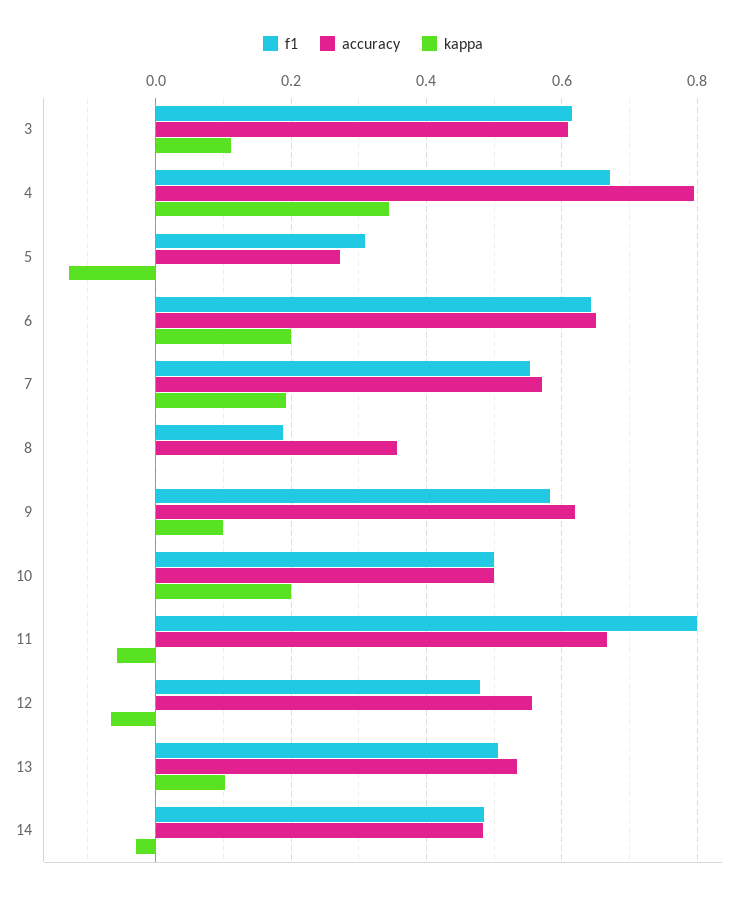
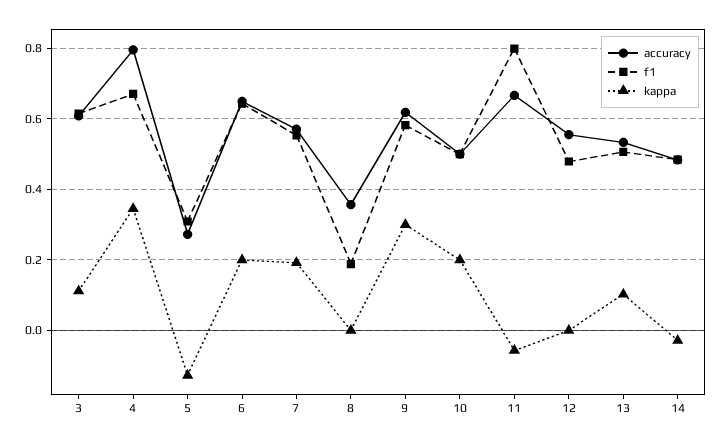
  {
    "f1": {
      "3": 0.62,
      "4": 0.68,
      "5": 0.3,
      "6": 0.64,
      "7": 0.56,
      "8": 0.18,
      "9": 0.58,
      "10": 0.5,
      "11": 0.8,
      "12": 0.48,
      "13": 0.5,
      "14": 0.48
    },
    "accuracy": {
      "3": 0.6,
      "4": 0.8,
      "5": 0.28,
      "6": 0.66,
      "7": 0.58,
      "8": 0.36,
      "9": 0.62,
      "10": 0.5,
      "11": 0.66,
      "12": 0.56,
      "13": 0.54,
      "14": 0.48
    },
    "kappa": {
      "3": 0.12,
      "4": 0.34,
      "5": -0.12,
      "6": 0.2,
      "7": 0.2,
      "8": 0,
-     "9": 0.1,
+     "9": 0.3,
      "10": 0.2,
      "11": -0.06,
-     "12": -0.06,
+     "12": 0,
      "13": 0.1,
      "14": -0.02
    }
  }

